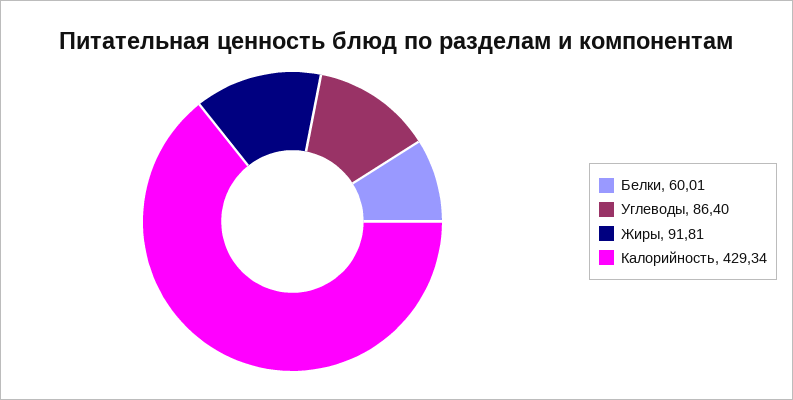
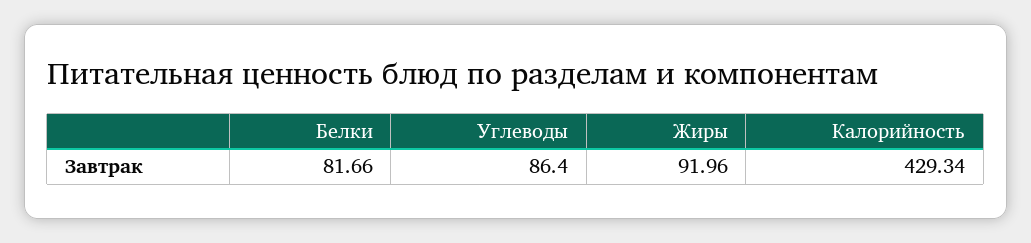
  {
-   "Белки": 60.01,
+   "Белки": 81.66,
    "Углеводы": 86.4,
-   "Жиры": 91.81,
+   "Жиры": 91.96,
    "Калорийность": 429.34
  }

